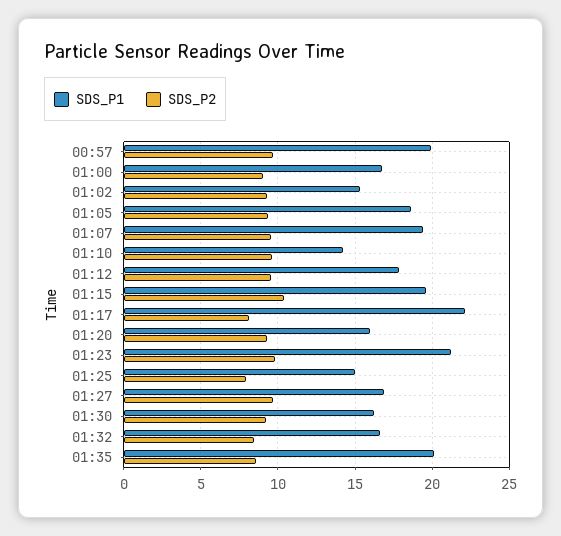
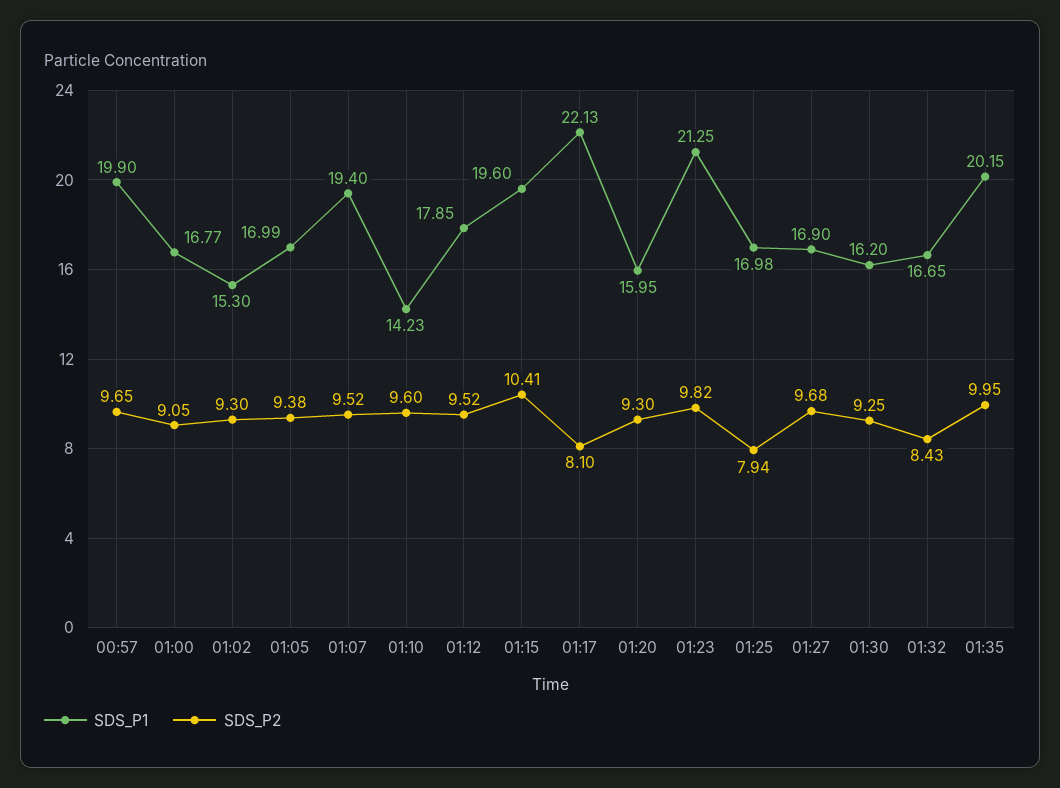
  {
    "SDS_P1": {
      "00:57": 19.9,
      "01:00": 16.77,
      "01:02": 15.3,
-     "01:05": 18.5,
+     "01:05": 16.99,
      "01:07": 19.4,
      "01:10": 14.23,
      "01:12": 17.85,
      "01:15": 19.6,
      "01:17": 22.13,
      "01:20": 15.95,
      "01:23": 21.25,
-     "01:25": 15,
+     "01:25": 16.98,
      "01:27": 16.9,
      "01:30": 16.2,
      "01:32": 16.65,
      "01:35": 20.15
    },
    "SDS_P2": {
      "00:57": 9.65,
      "01:00": 9.05,
      "01:02": 9.3,
      "01:05": 9.38,
      "01:07": 9.52,
      "01:10": 9.6,
      "01:12": 9.52,
      "01:15": 10.41,
      "01:17": 8.1,
      "01:20": 9.3,
      "01:23": 9.82,
      "01:25": 7.94,
      "01:27": 9.68,
      "01:30": 9.25,
      "01:32": 8.43,
-     "01:35": 8.5
+     "01:35": 9.95
    }
  }

